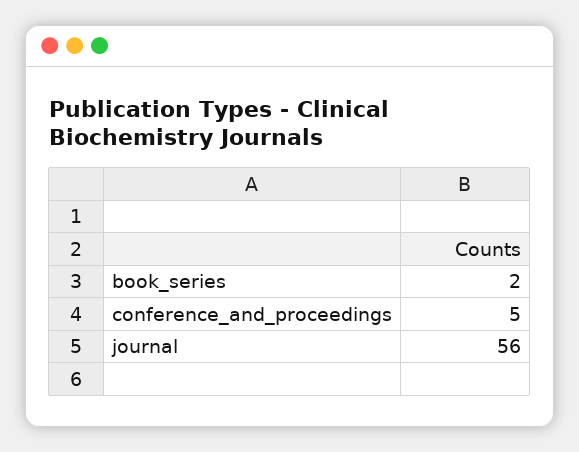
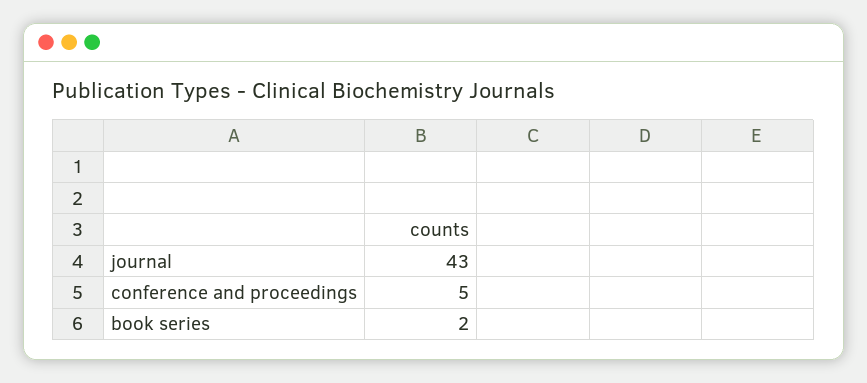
  {
    "book_series": 2,
    "conference_and_proceedings": 5,
-   "journal": 56
+   "journal": 43
  }

